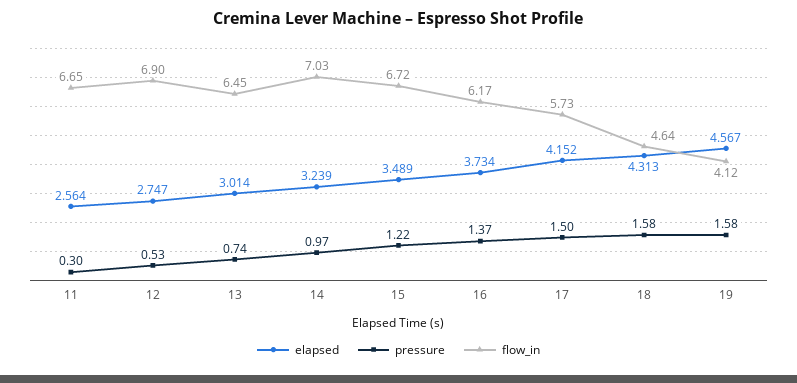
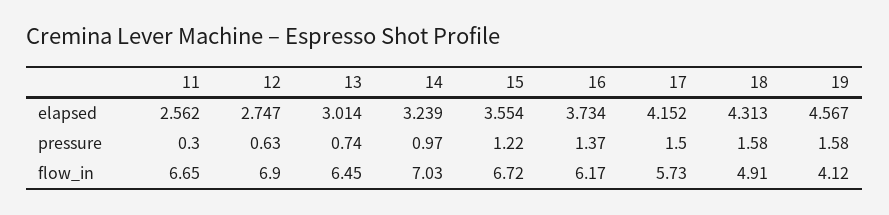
  {
    "elapsed": {
-     "11": 2.564,
+     "11": 2.562,
      "12": 2.747,
      "13": 3.014,
      "14": 3.239,
-     "15": 3.489,
+     "15": 3.554,
      "16": 3.734,
      "17": 4.152,
      "18": 4.313,
      "19": 4.567
    },
    "pressure": {
      "11": 0.3,
-     "12": 0.53,
+     "12": 0.63,
      "13": 0.74,
      "14": 0.97,
      "15": 1.22,
      "16": 1.37,
      "17": 1.5,
      "18": 1.58,
      "19": 1.58
    },
    "flow_in": {
      "11": 6.65,
      "12": 6.9,
      "13": 6.45,
      "14": 7.03,
      "15": 6.72,
      "16": 6.17,
      "17": 5.73,
-     "18": 4.64,
+     "18": 4.91,
      "19": 4.12
    }
  }

